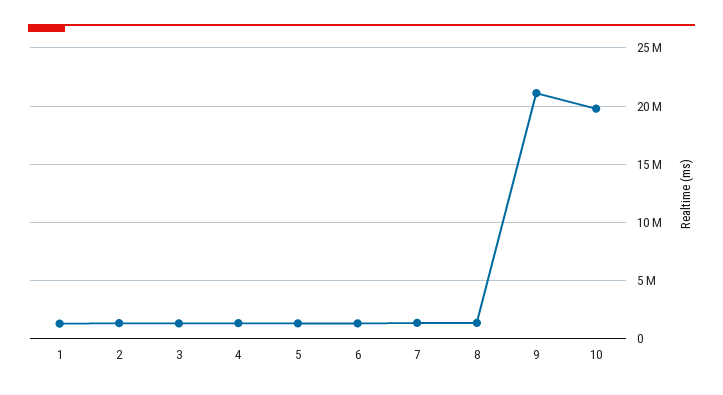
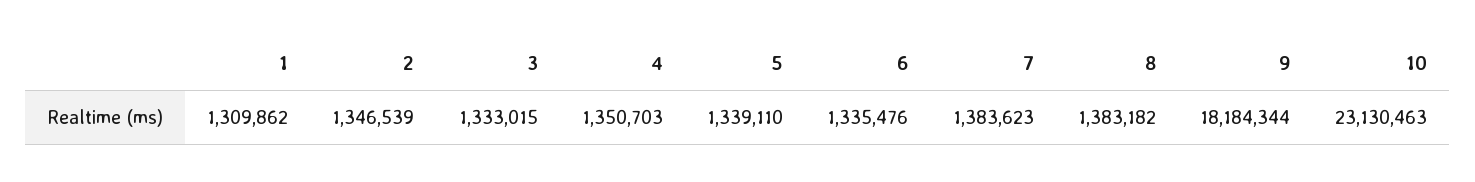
  {
    "1": 1309862,
    "2": 1346539,
    "3": 1333015,
    "4": 1350703,
    "5": 1339110,
    "6": 1335476,
    "7": 1383623,
    "8": 1383182,
-   "9": 21000000,
+   "9": 18184344,
-   "10": 20000000
+   "10": 23130463
  }

